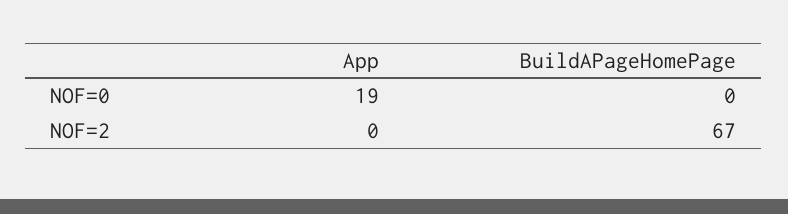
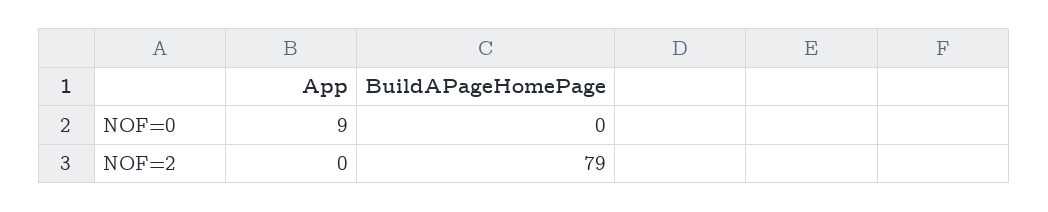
  {
    "App": {
-     "NOF=0": 19,
+     "NOF=0": 9,
      "NOF=2": 0
    },
    "BuildAPageHomePage": {
      "NOF=0": 0,
-     "NOF=2": 67
+     "NOF=2": 79
    }
  }

